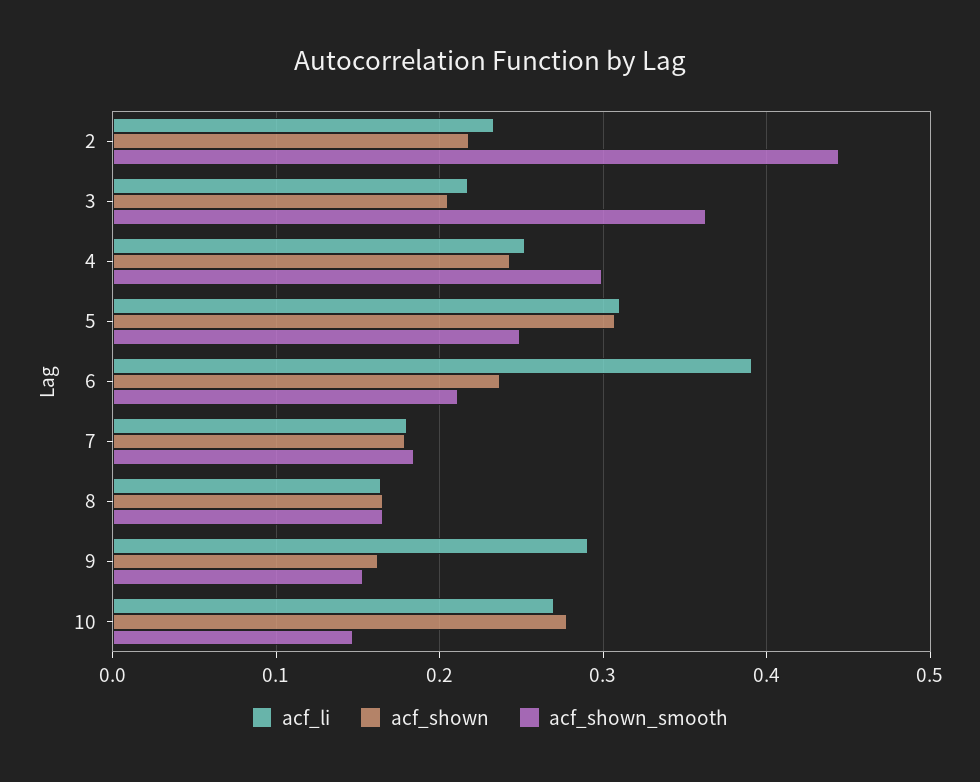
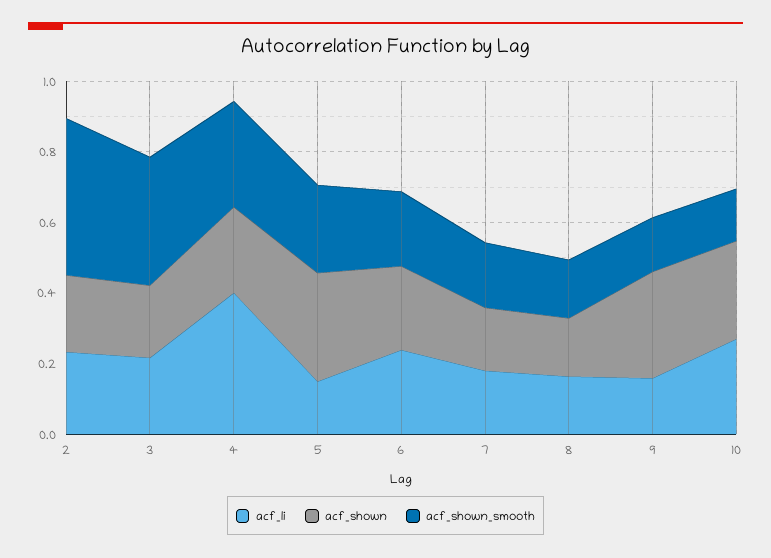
  {
    "acf_li": {
      "2": 0.23,
      "3": 0.22,
-     "4": 0.25,
+     "4": 0.4,
-     "5": 0.31,
+     "5": 0.15,
-     "6": 0.39,
+     "6": 0.25,
      "7": 0.18,
      "8": 0.16,
-     "9": 0.29,
+     "9": 0.15,
      "10": 0.27
    },
    "acf_shown": {
      "2": 0.22,
      "3": 0.21,
      "4": 0.24,
      "5": 0.31,
      "6": 0.24,
      "7": 0.18,
      "8": 0.17,
-     "9": 0.16,
+     "9": 0.3,
      "10": 0.28
    },
    "acf_shown_smooth": {
      "2": 0.44,
      "3": 0.36,
      "4": 0.3,
      "5": 0.25,
      "6": 0.21,
      "7": 0.18,
      "8": 0.17,
      "9": 0.15,
      "10": 0.15
    }
  }

